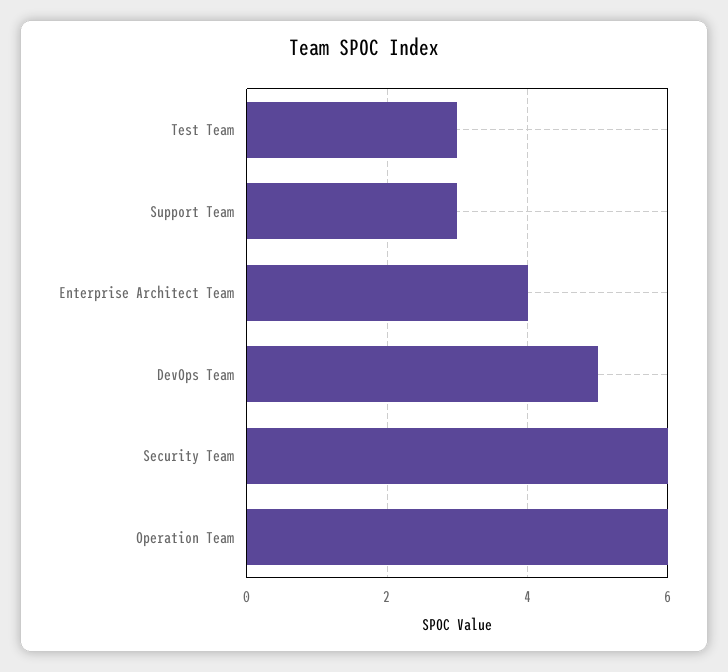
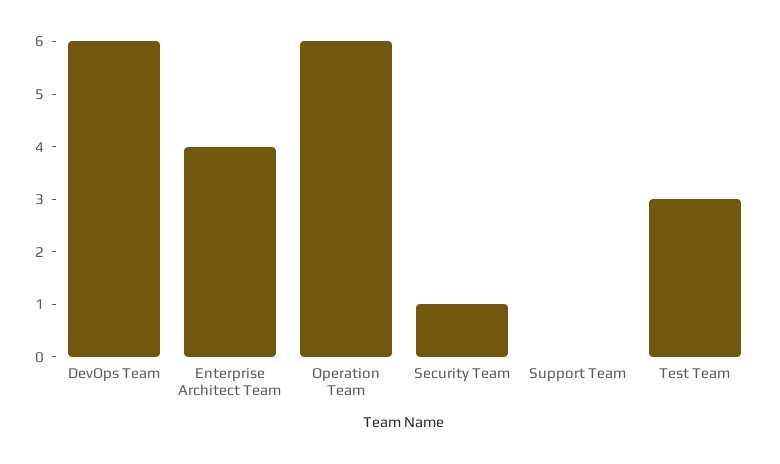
  {
    "Test Team": 3,
-   "Support Team": 3,
+   "Support Team": 0,
    "Enterprise Architect Team": 4,
-   "DevOps Team": 5,
+   "DevOps Team": 6,
-   "Security Team": 6,
+   "Security Team": 1,
    "Operation Team": 6
  }

